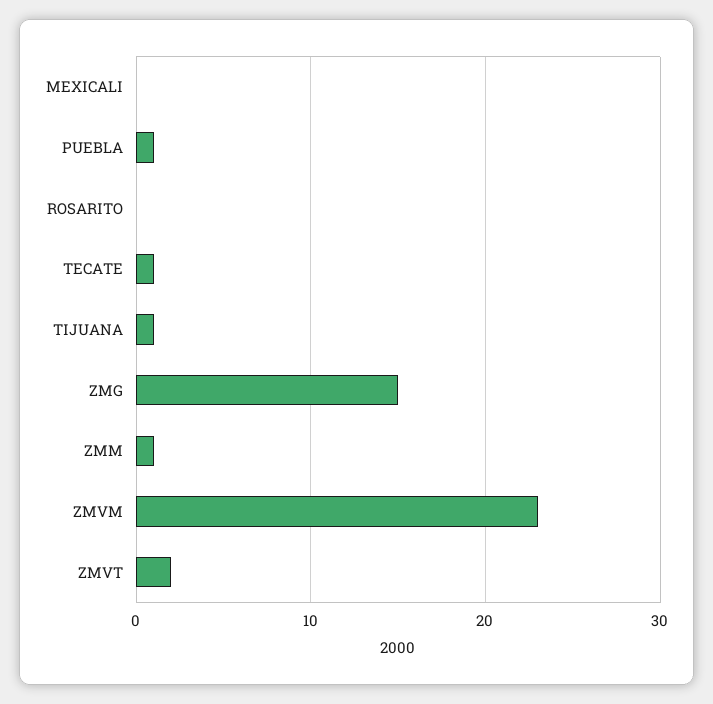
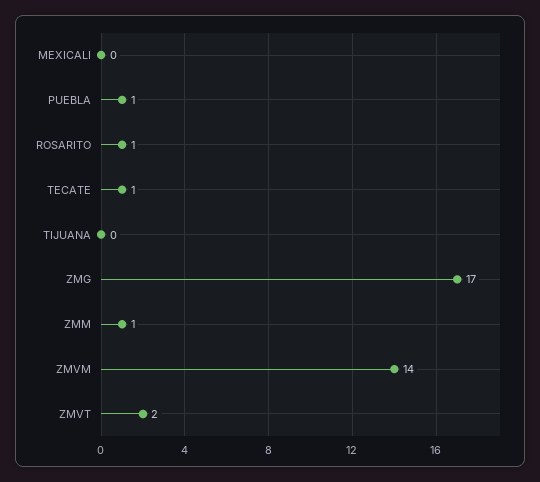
  {
    "MEXICALI": 0,
    "PUEBLA": 1,
-   "ROSARITO": 0,
+   "ROSARITO": 1,
    "TECATE": 1,
-   "TIJUANA": 1,
+   "TIJUANA": 0,
-   "ZMG": 15,
+   "ZMG": 17,
    "ZMM": 1,
-   "ZMVM": 23,
+   "ZMVM": 14,
    "ZMVT": 2
  }

